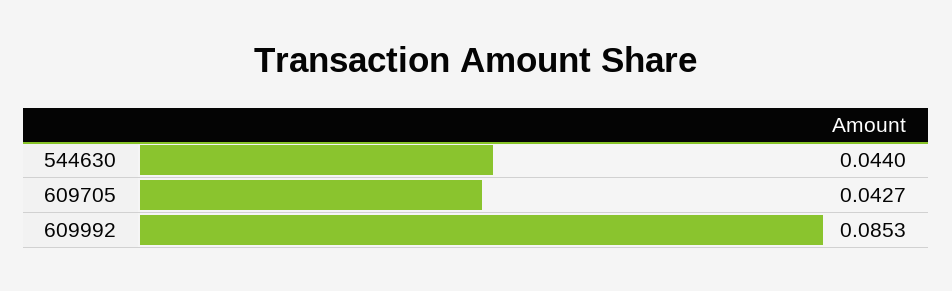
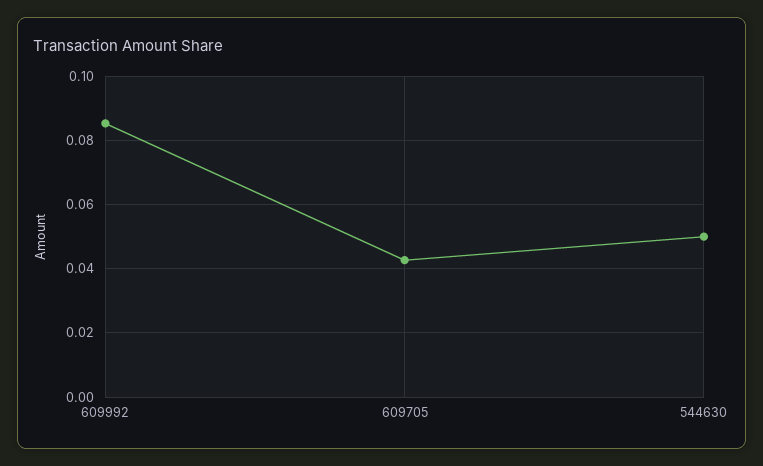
  {
-   "544630": 0.044,
+   "544630": 0.05,
    "609705": 0.0427,
    "609992": 0.0853
  }

